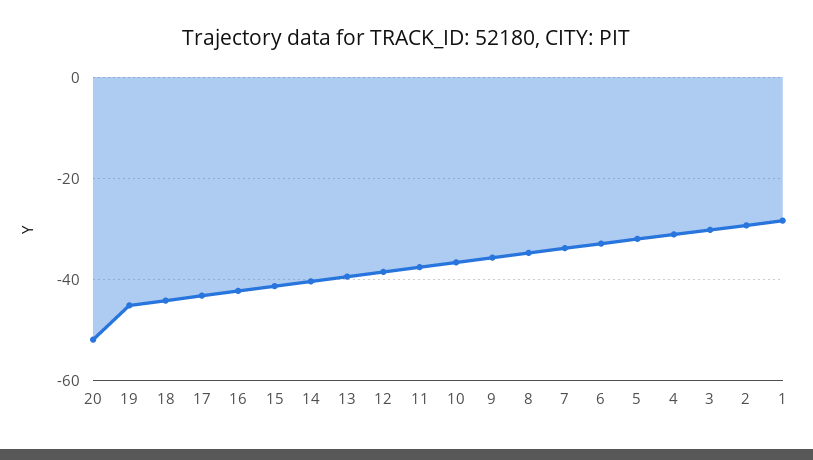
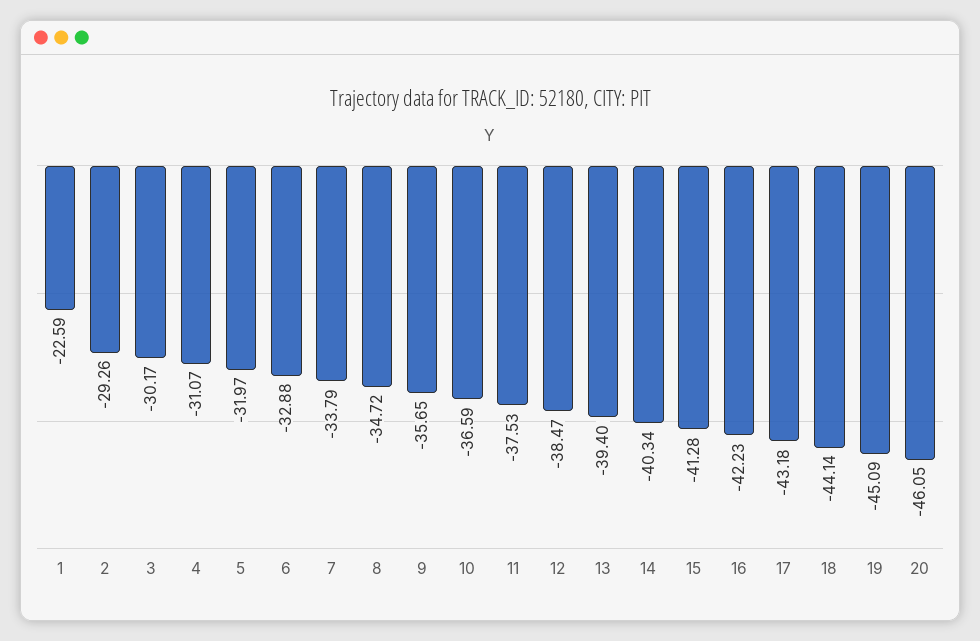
  {
-   "20": -52,
+   "20": -46.05,
    "19": -45.09,
    "18": -44.14,
    "17": -43.18,
    "16": -42.23,
    "15": -41.28,
    "14": -40.34,
    "13": -39.4,
    "12": -38.47,
    "11": -37.53,
    "10": -36.59,
    "9": -35.65,
    "8": -34.72,
    "7": -33.79,
    "6": -32.88,
    "5": -31.97,
    "4": -31.07,
    "3": -30.17,
    "2": -29.26,
-   "1": -28
+   "1": -22.59
  }

